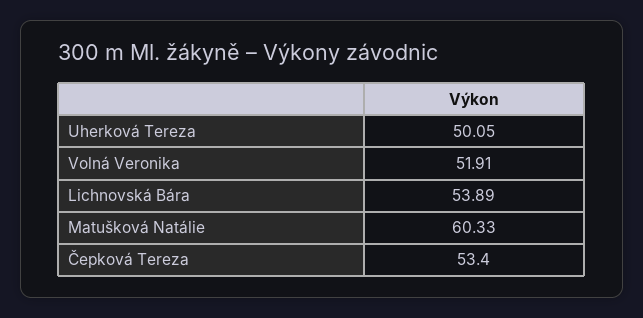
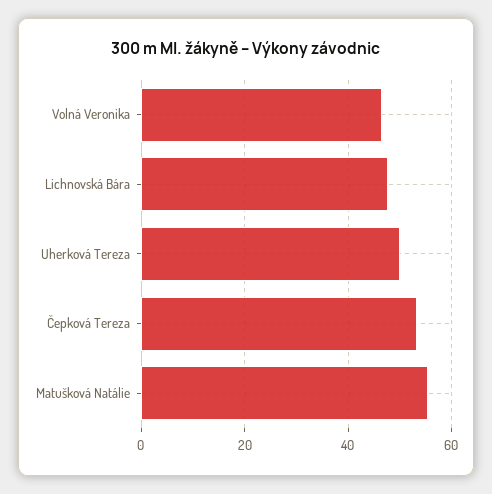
  {
    "Uherková Tereza": 50.05,
-   "Volná Veronika": 51.91,
+   "Volná Veronika": 46,
-   "Lichnovská Bára": 53.89,
+   "Lichnovská Bára": 48,
-   "Matušková Natálie": 60.33,
+   "Matušková Natálie": 56,
    "Čepková Tereza": 53.4
  }

